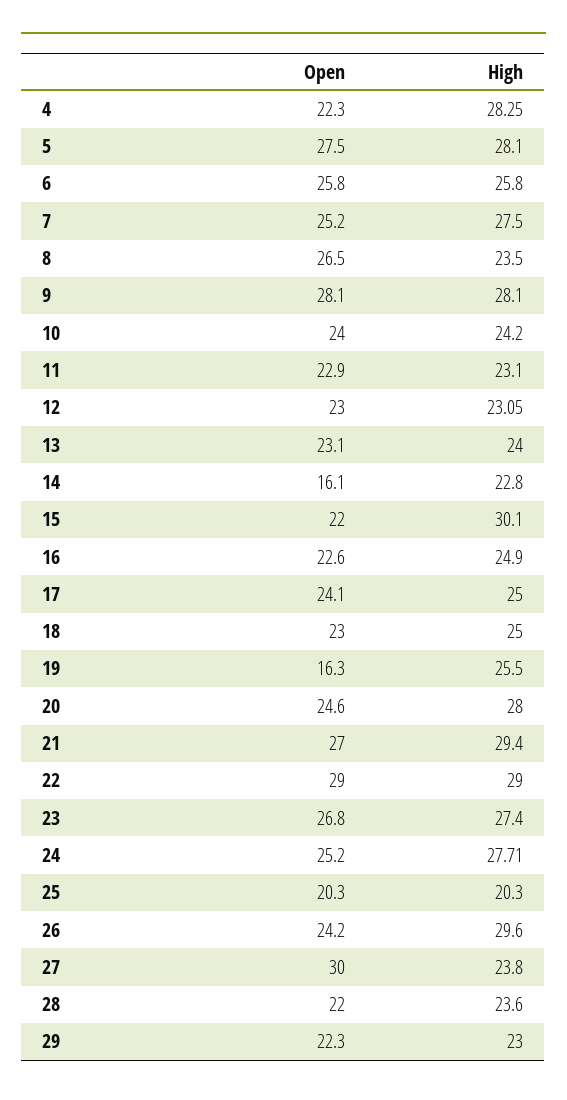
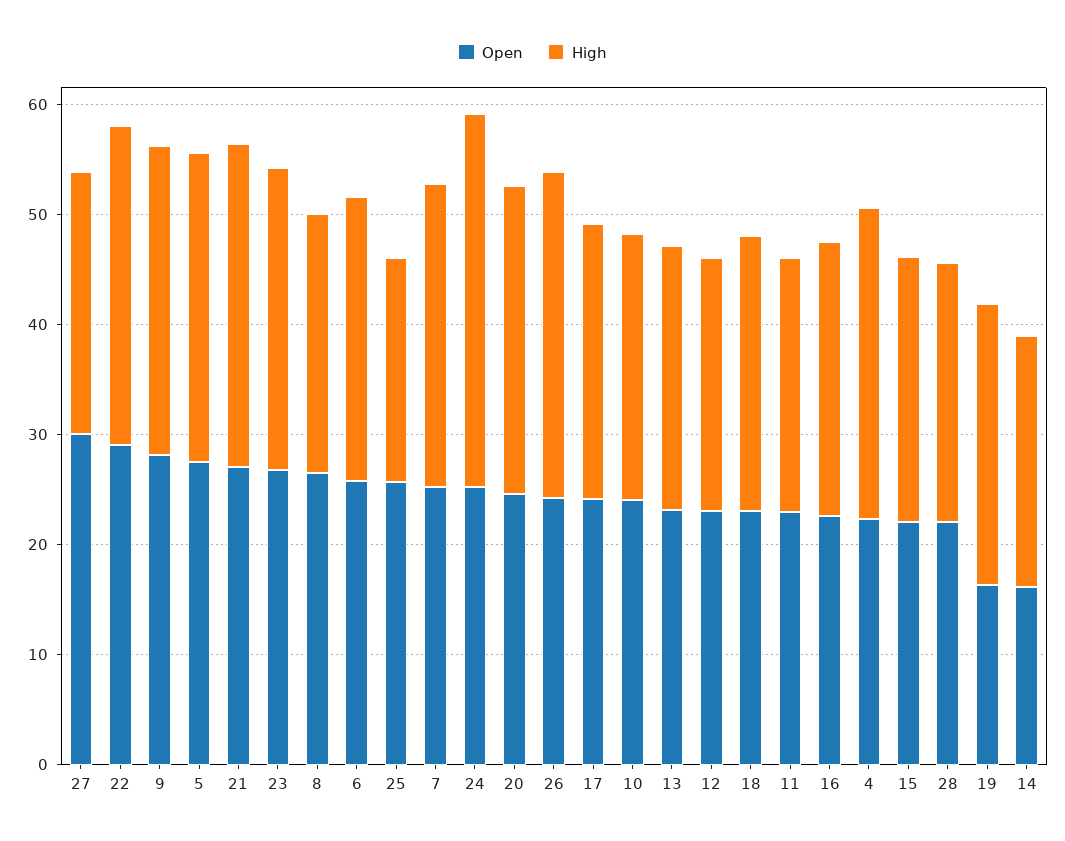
  {
    "Open": {
      "4": 22.3,
      "5": 27.5,
      "6": 25.8,
      "7": 25.2,
      "8": 26.5,
      "9": 28.1,
      "10": 24,
      "11": 22.9,
      "12": 23,
      "13": 23.1,
      "14": 16.1,
      "15": 22,
      "16": 22.6,
      "17": 24.1,
      "18": 23,
      "19": 16.3,
      "20": 24.6,
      "21": 27,
      "22": 29,
      "23": 26.8,
      "24": 25.2,
-     "25": 20.3,
+     "25": 26,
      "26": 24.2,
      "27": 30,
-     "28": 22,
+     "28": 22
-     "29": 22.3
    },
    "High": {
      "4": 28.25,
      "5": 28.1,
      "6": 25.8,
      "7": 27.5,
      "8": 23.5,
      "9": 28.1,
      "10": 24.2,
      "11": 23.1,
      "12": 23.05,
      "13": 24,
      "14": 22.8,
-     "15": 30.1,
+     "15": 24,
      "16": 24.9,
      "17": 25,
      "18": 25,
      "19": 25.5,
      "20": 28,
      "21": 29.4,
      "22": 29,
      "23": 27.4,
-     "24": 27.71,
+     "24": 34,
      "25": 20.3,
      "26": 29.6,
      "27": 23.8,
-     "28": 23.6,
+     "28": 23.6
-     "29": 23
    }
  }

